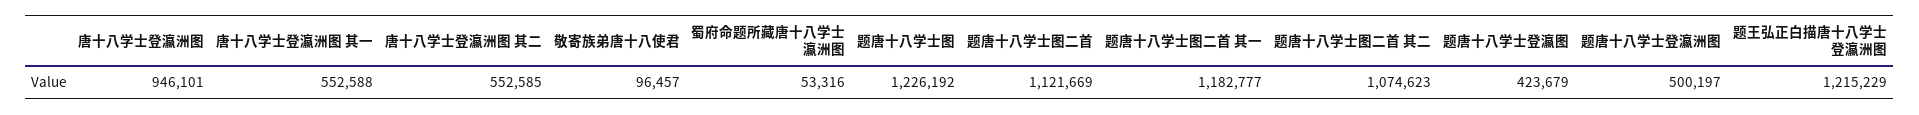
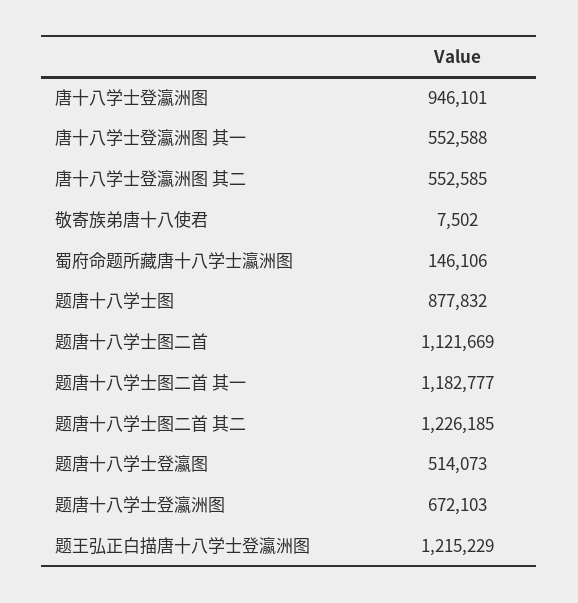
  {
    "唐十八学士登瀛洲图": 946101,
    "唐十八学士登瀛洲图 其一": 552588,
    "唐十八学士登瀛洲图 其二": 552585,
-   "敬寄族弟唐十八使君": 96457,
+   "敬寄族弟唐十八使君": 7502,
-   "蜀府命题所藏唐十八学士瀛洲图": 53316,
+   "蜀府命题所藏唐十八学士瀛洲图": 146106,
-   "题唐十八学士图": 1226192,
+   "题唐十八学士图": 877832,
    "题唐十八学士图二首": 1121669,
    "题唐十八学士图二首 其一": 1182777,
-   "题唐十八学士图二首 其二": 1074623,
+   "题唐十八学士图二首 其二": 1226185,
-   "题唐十八学士登瀛图": 423679,
+   "题唐十八学士登瀛图": 514073,
-   "题唐十八学士登瀛洲图": 500197,
+   "题唐十八学士登瀛洲图": 672103,
    "题王弘正白描唐十八学士登瀛洲图": 1215229
  }

